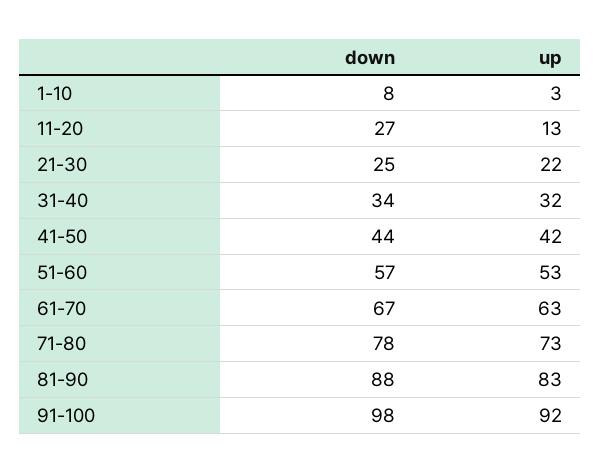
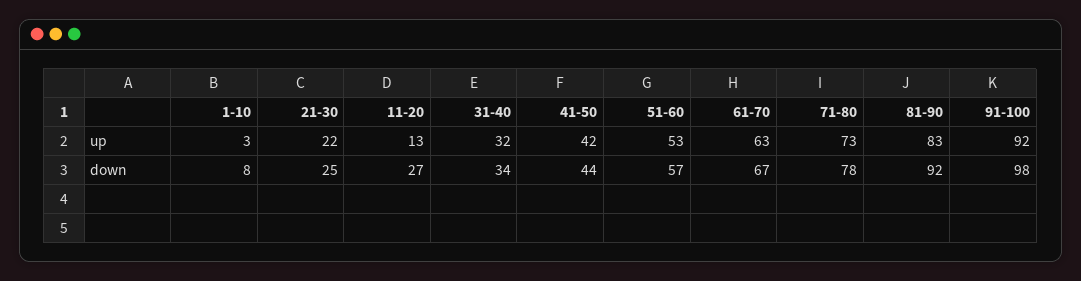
  {
    "down": {
      "1-10": 8,
      "11-20": 27,
      "21-30": 25,
      "31-40": 34,
      "41-50": 44,
      "51-60": 57,
      "61-70": 67,
      "71-80": 78,
-     "81-90": 88,
+     "81-90": 92,
      "91-100": 98
    },
    "up": {
      "1-10": 3,
      "11-20": 13,
      "21-30": 22,
      "31-40": 32,
      "41-50": 42,
      "51-60": 53,
      "61-70": 63,
      "71-80": 73,
      "81-90": 83,
      "91-100": 92
    }
  }

